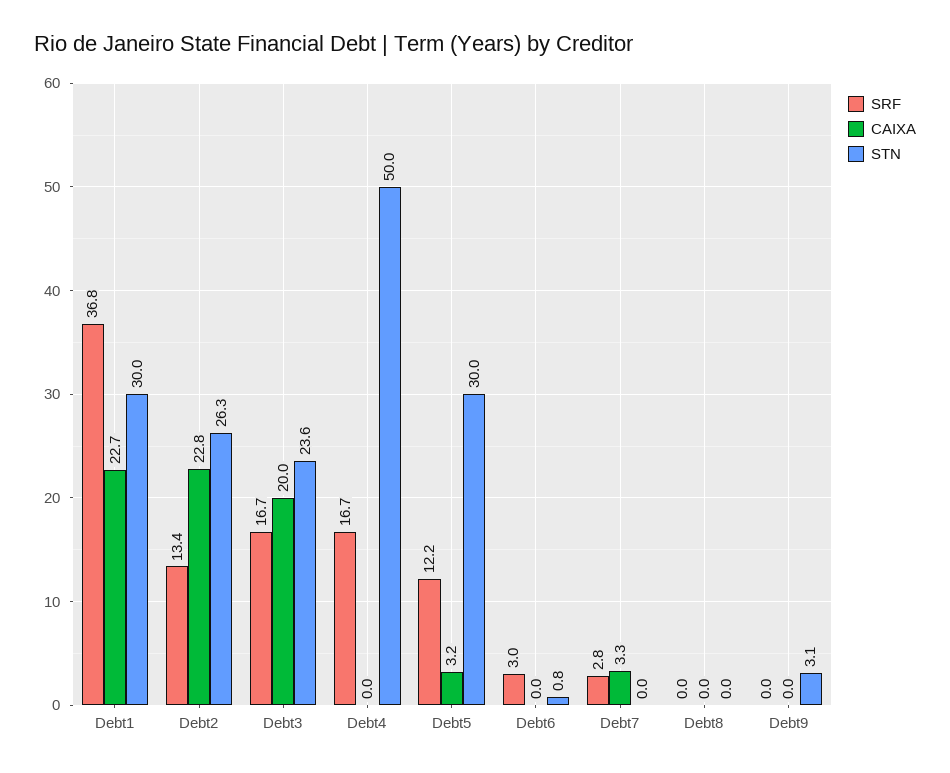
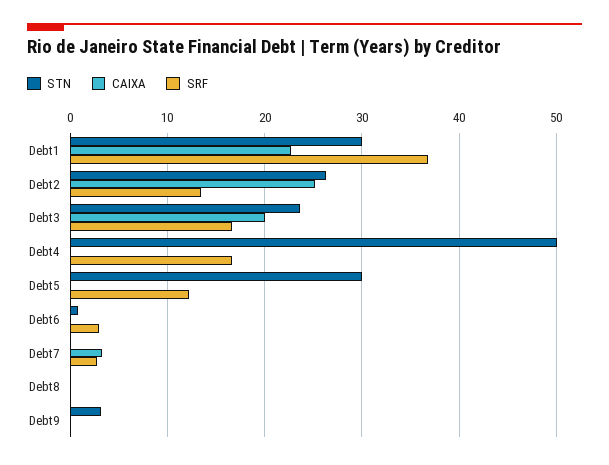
  {
    "SRF": {
      "Debt1": 36.8,
      "Debt2": 13.4,
      "Debt3": 16.7,
      "Debt4": 16.7,
      "Debt5": 12.2,
      "Debt6": 3,
      "Debt7": 2.8,
      "Debt8": 0,
      "Debt9": 0
    },
    "CAIXA": {
      "Debt1": 22.7,
-     "Debt2": 22.8,
+     "Debt2": 25,
      "Debt3": 20,
      "Debt4": 0,
-     "Debt5": 3.2,
+     "Debt5": 0,
      "Debt6": 0,
      "Debt7": 3.3,
      "Debt8": 0,
      "Debt9": 0
    },
    "STN": {
      "Debt1": 30,
      "Debt2": 26.3,
      "Debt3": 23.6,
      "Debt4": 50,
      "Debt5": 30,
      "Debt6": 0.8,
      "Debt7": 0,
      "Debt8": 0,
      "Debt9": 3.1
    }
  }

